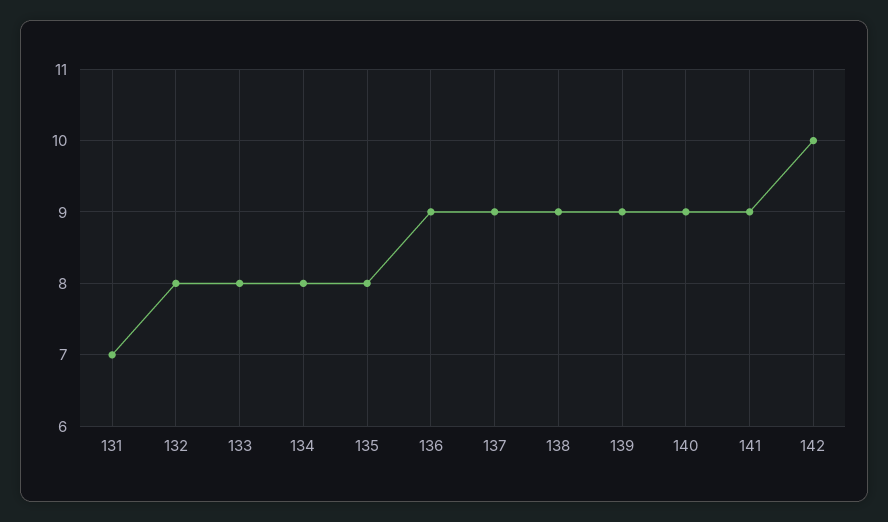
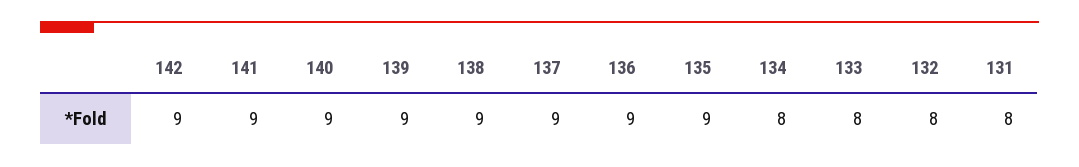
  {
-   "131": 7,
+   "131": 8,
    "132": 8,
    "133": 8,
    "134": 8,
-   "135": 8,
+   "135": 9,
    "136": 9,
    "137": 9,
    "138": 9,
    "139": 9,
    "140": 9,
    "141": 9,
-   "142": 10
+   "142": 9
  }

